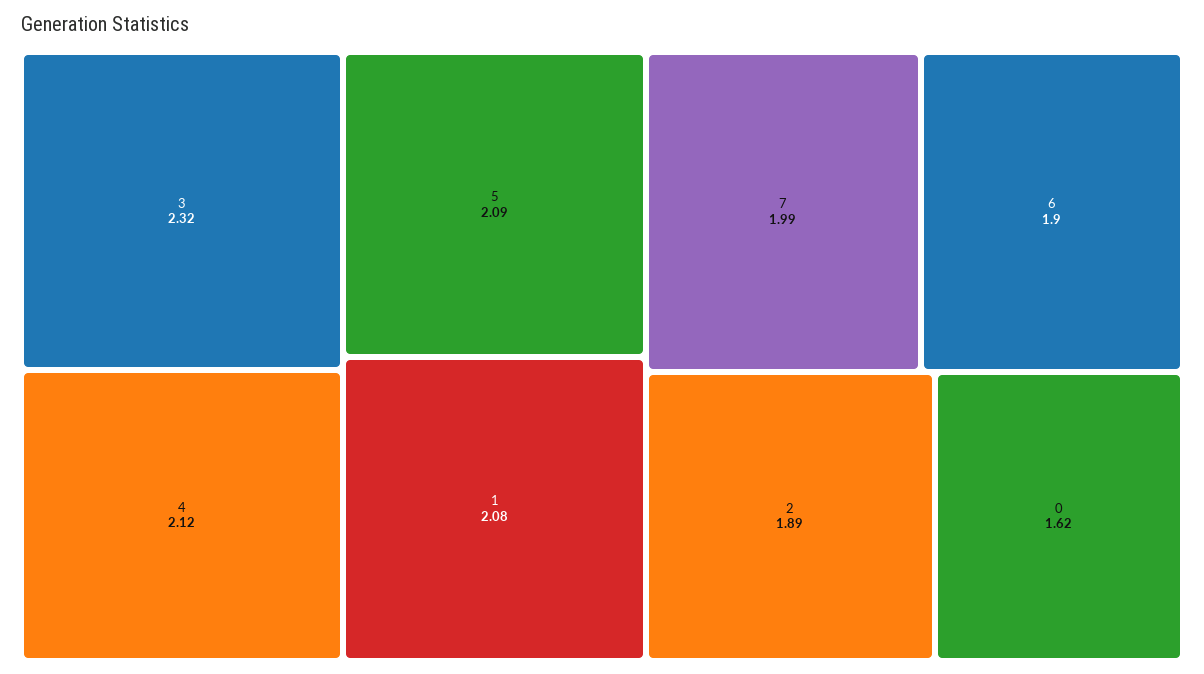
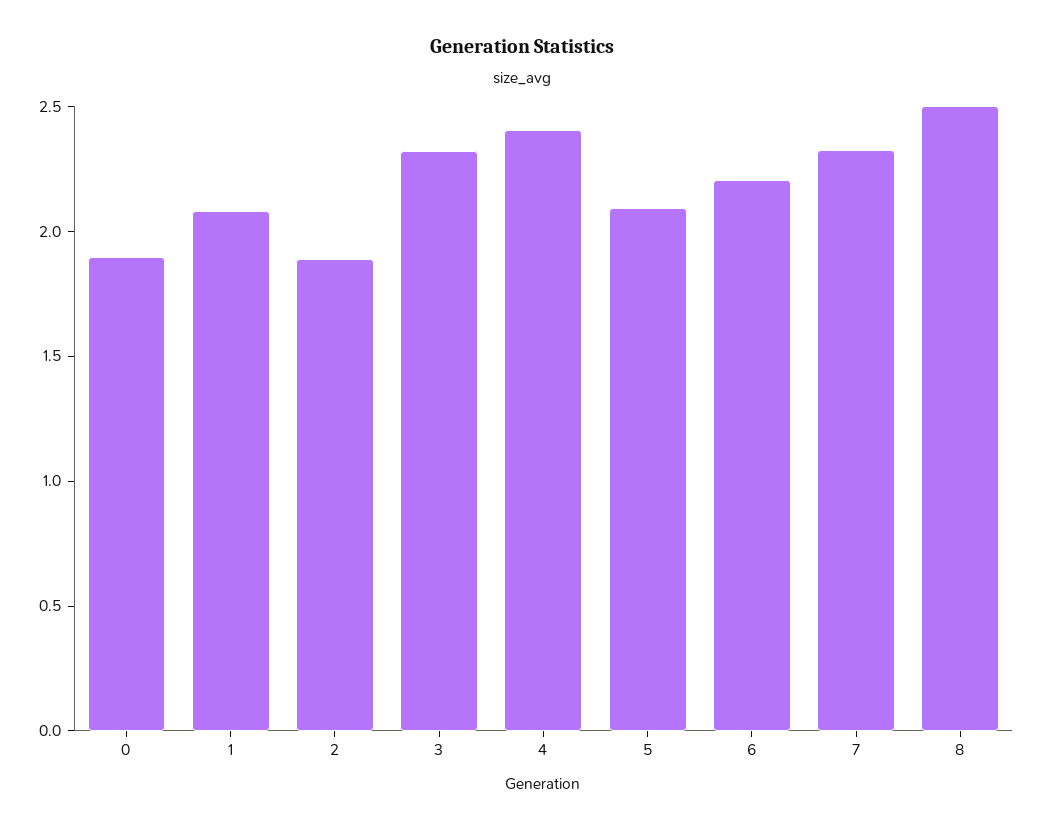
  {
    "3": 2.32,
-   "4": 2.12,
+   "4": 2.4,
    "5": 2.09,
    "1": 2.08,
-   "7": 1.99,
+   "7": 2.3,
-   "6": 1.9,
+   "6": 2.2,
    "2": 1.89,
-   "0": 1.62
+   "0": 1.9,
+   "8": 2.5
  }

